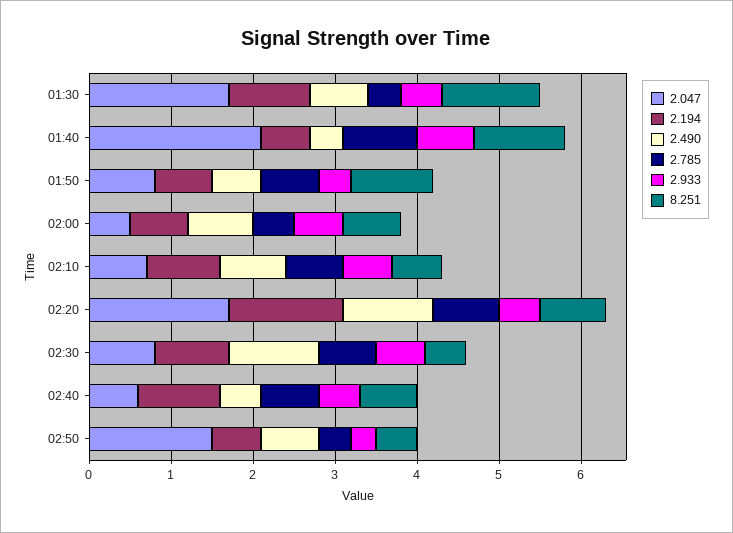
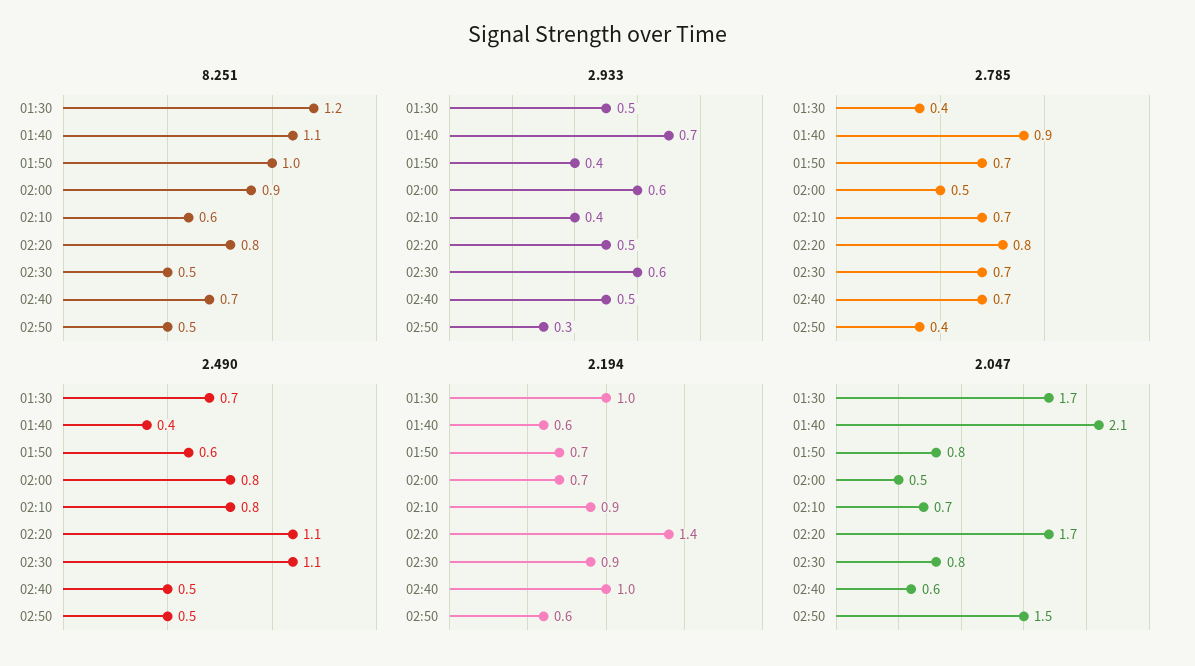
  {
    "2.047": {
      "01:30": 1.7,
      "01:40": 2.1,
      "01:50": 0.8,
      "02:00": 0.5,
      "02:10": 0.7,
      "02:20": 1.7,
      "02:30": 0.8,
      "02:40": 0.6,
      "02:50": 1.5
    },
    "2.194": {
      "01:30": 1,
      "01:40": 0.6,
      "01:50": 0.7,
      "02:00": 0.7,
      "02:10": 0.9,
      "02:20": 1.4,
      "02:30": 0.9,
      "02:40": 1,
      "02:50": 0.6
    },
    "2.490": {
      "01:30": 0.7,
      "01:40": 0.4,
      "01:50": 0.6,
      "02:00": 0.8,
      "02:10": 0.8,
      "02:20": 1.1,
      "02:30": 1.1,
      "02:40": 0.5,
-     "02:50": 0.7
+     "02:50": 0.5
    },
    "2.785": {
      "01:30": 0.4,
      "01:40": 0.9,
      "01:50": 0.7,
      "02:00": 0.5,
      "02:10": 0.7,
      "02:20": 0.8,
      "02:30": 0.7,
      "02:40": 0.7,
      "02:50": 0.4
    },
    "2.933": {
      "01:30": 0.5,
      "01:40": 0.7,
      "01:50": 0.4,
      "02:00": 0.6,
-     "02:10": 0.6,
+     "02:10": 0.4,
      "02:20": 0.5,
      "02:30": 0.6,
      "02:40": 0.5,
      "02:50": 0.3
    },
    "8.251": {
      "01:30": 1.2,
      "01:40": 1.1,
      "01:50": 1,
-     "02:00": 0.7,
+     "02:00": 0.9,
      "02:10": 0.6,
      "02:20": 0.8,
      "02:30": 0.5,
      "02:40": 0.7,
      "02:50": 0.5
    }
  }

